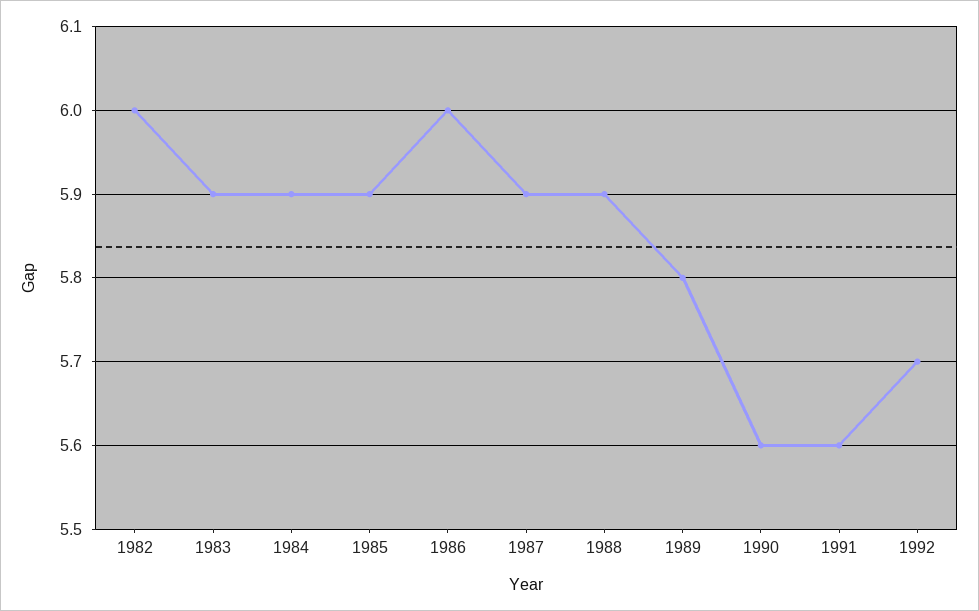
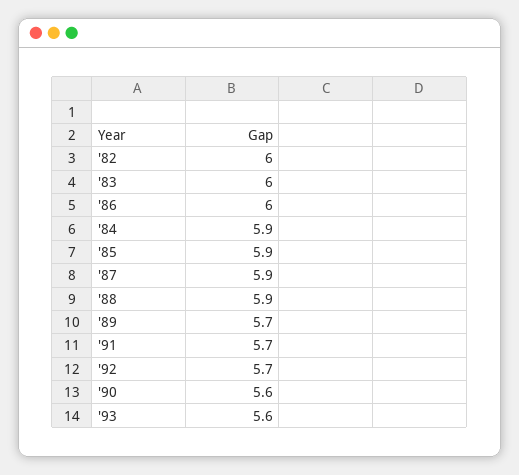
  {
    "1982": 6,
-   "1983": 5.9,
+   "1983": 6,
    "1984": 5.9,
    "1985": 5.9,
    "1986": 6,
    "1987": 5.9,
    "1988": 5.9,
-   "1989": 5.8,
+   "1989": 5.7,
    "1990": 5.6,
-   "1991": 5.6,
+   "1991": 5.7,
-   "1992": 5.7
+   "1992": 5.7,
+   "'93": 5.6
  }

